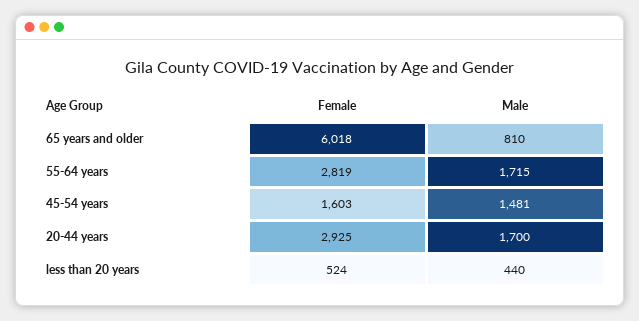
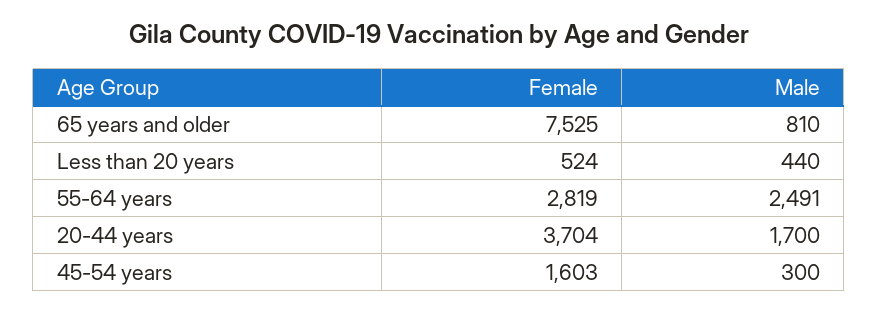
  {
    "Female": {
-     "65 years and older": 6018,
+     "65 years and older": 7525,
      "55-64 years": 2819,
      "45-54 years": 1603,
-     "20-44 years": 2925,
+     "20-44 years": 3704,
      "less than 20 years": 524
    },
    "Male": {
      "65 years and older": 810,
-     "55-64 years": 1715,
+     "55-64 years": 2491,
-     "45-54 years": 1481,
+     "45-54 years": 300,
      "20-44 years": 1700,
      "less than 20 years": 440
    }
  }

